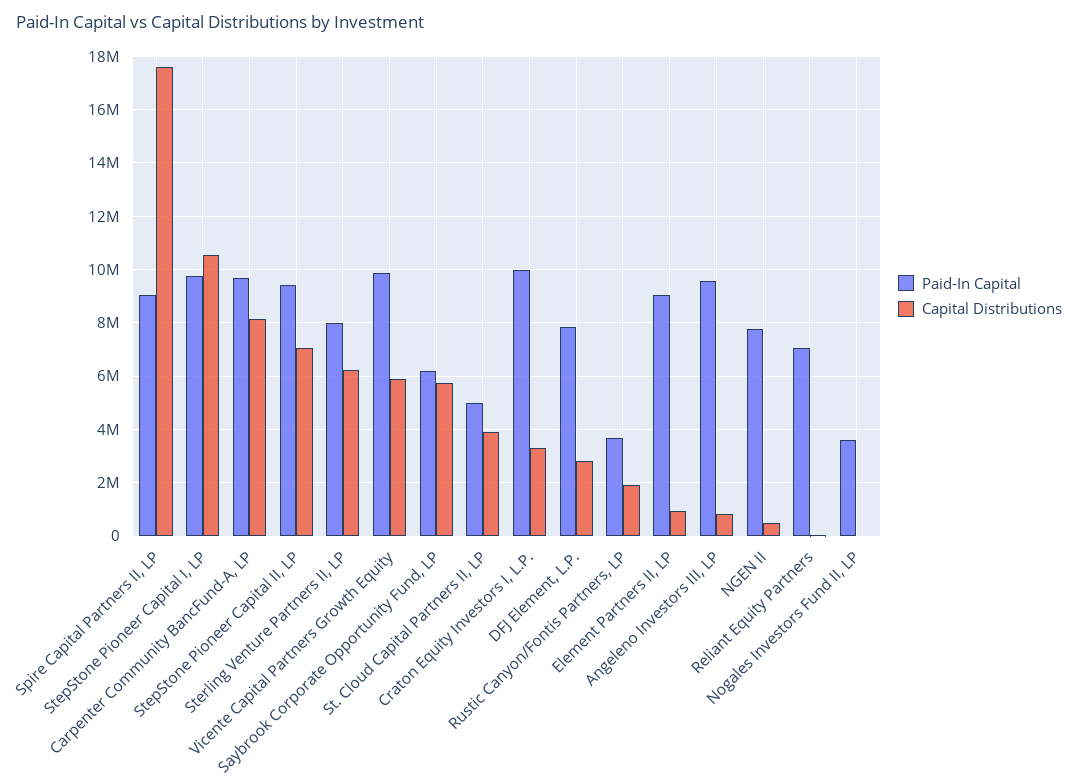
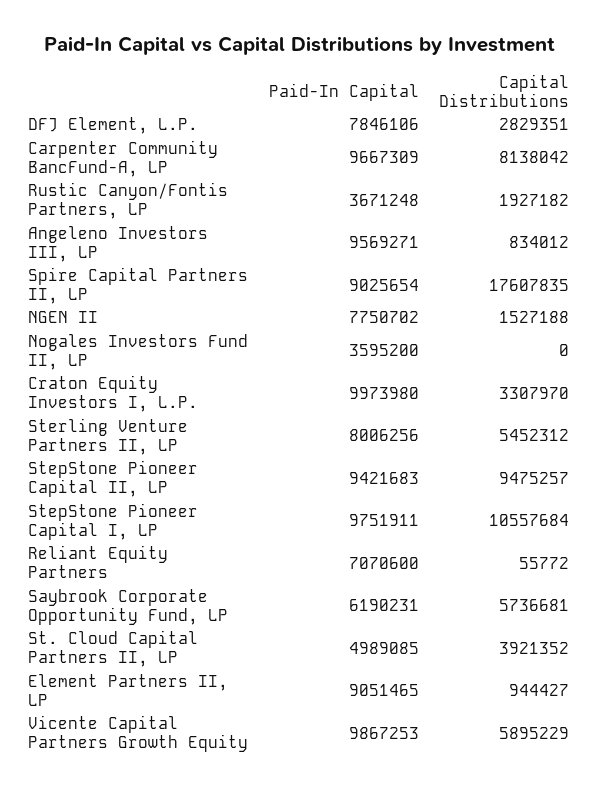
  {
    "Paid-In Capital": {
      "Spire Capital Partners II, LP": 9025654,
      "StepStone Pioneer Capital I, LP": 9751911,
      "Carpenter Community BancFund-A, LP": 9667309,
      "StepStone Pioneer Capital II, LP": 9421683,
      "Sterling Venture Partners II, LP": 8006256,
      "Vicente Capital Partners Growth Equity": 9867253,
      "Saybrook Corporate Opportunity Fund, LP": 6190231,
      "St. Cloud Capital Partners II, LP": 4989085,
      "Craton Equity Investors I, L.P.": 9973980,
      "DFJ Element, L.P.": 7846106,
      "Rustic Canyon/Fontis Partners, LP": 3671248,
      "Element Partners II, LP": 9051465,
      "Angeleno Investors III, LP": 9569271,
      "NGEN II": 7750702,
      "Reliant Equity Partners": 7070600,
      "Nogales Investors Fund II, LP": 3595200
    },
    "Capital Distributions": {
      "Spire Capital Partners II, LP": 17607835,
      "StepStone Pioneer Capital I, LP": 10557684,
      "Carpenter Community BancFund-A, LP": 8138042,
-     "StepStone Pioneer Capital II, LP": 7000000,
+     "StepStone Pioneer Capital II, LP": 9475257,
-     "Sterling Venture Partners II, LP": 6250000,
+     "Sterling Venture Partners II, LP": 5452312,
      "Vicente Capital Partners Growth Equity": 5895229,
      "Saybrook Corporate Opportunity Fund, LP": 5736681,
      "St. Cloud Capital Partners II, LP": 3921352,
      "Craton Equity Investors I, L.P.": 3307970,
      "DFJ Element, L.P.": 2829351,
      "Rustic Canyon/Fontis Partners, LP": 1927182,
      "Element Partners II, LP": 944427,
      "Angeleno Investors III, LP": 834012,
-     "NGEN II": 500000,
+     "NGEN II": 1527188,
      "Reliant Equity Partners": 55772,
      "Nogales Investors Fund II, LP": 0
    }
  }

